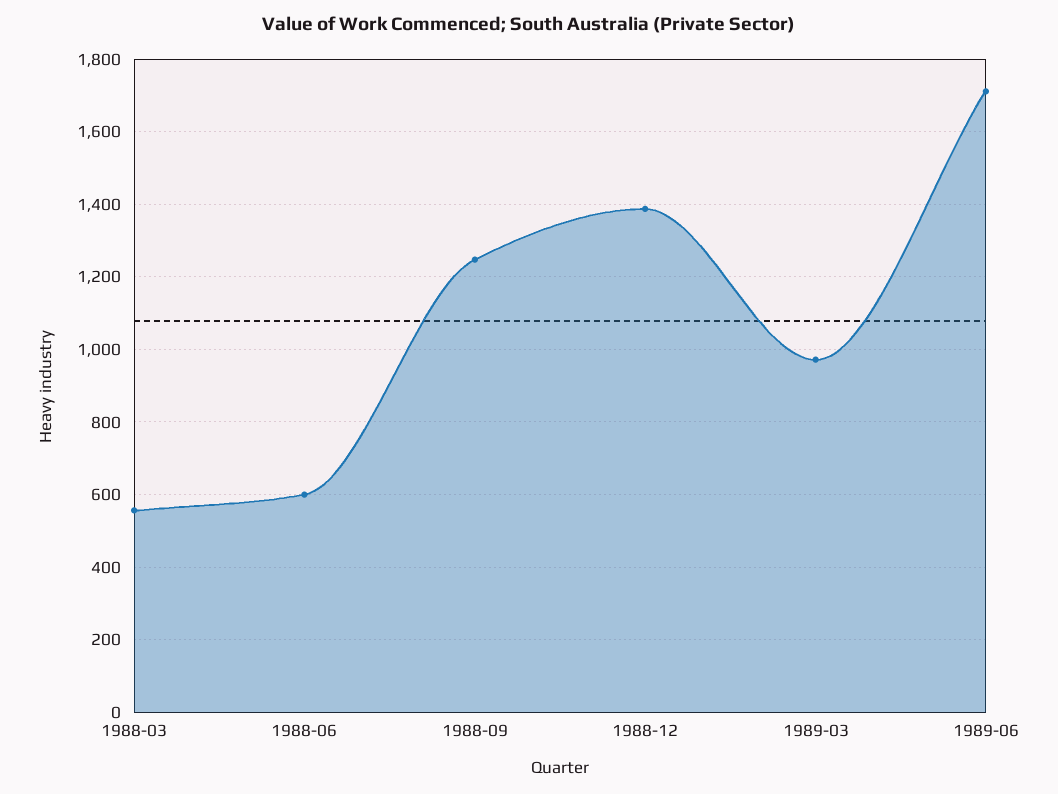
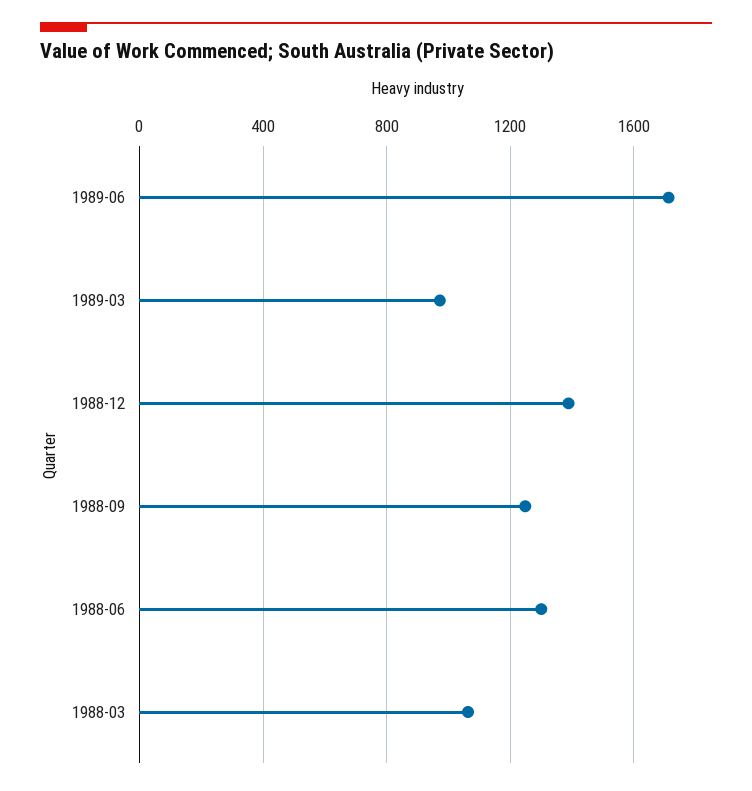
  {
-   "1988-03": 560,
+   "1988-03": 1050,
-   "1988-06": 600,
+   "1988-06": 1300,
    "1988-09": 1240,
    "1988-12": 1380,
    "1989-03": 980,
    "1989-06": 1720
  }

